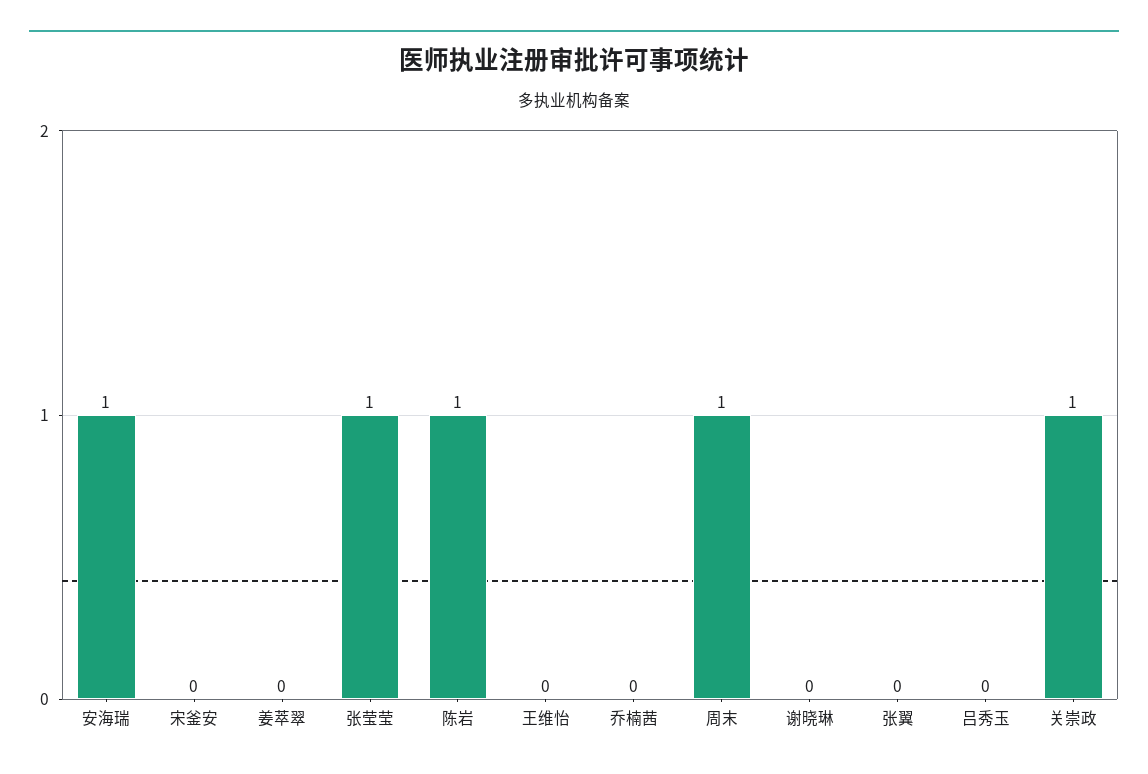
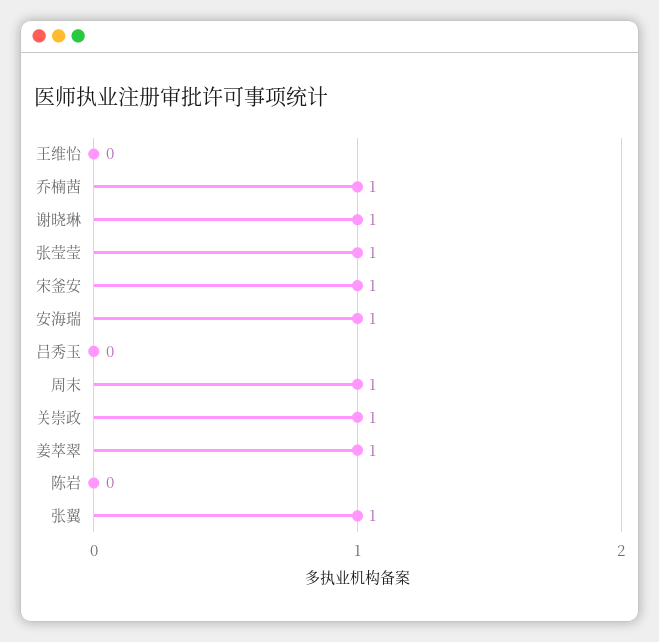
  {
    "安海瑞": 1,
-   "宋釜安": 0,
+   "宋釜安": 1,
-   "姜萃翠": 0,
+   "姜萃翠": 1,
    "张莹莹": 1,
-   "陈岩": 1,
+   "陈岩": 0,
    "王维怡": 0,
-   "乔楠茜": 0,
+   "乔楠茜": 1,
    "周末": 1,
-   "谢晓琳": 0,
+   "谢晓琳": 1,
-   "张翼": 0,
+   "张翼": 1,
    "吕秀玉": 0,
    "关崇政": 1
  }

